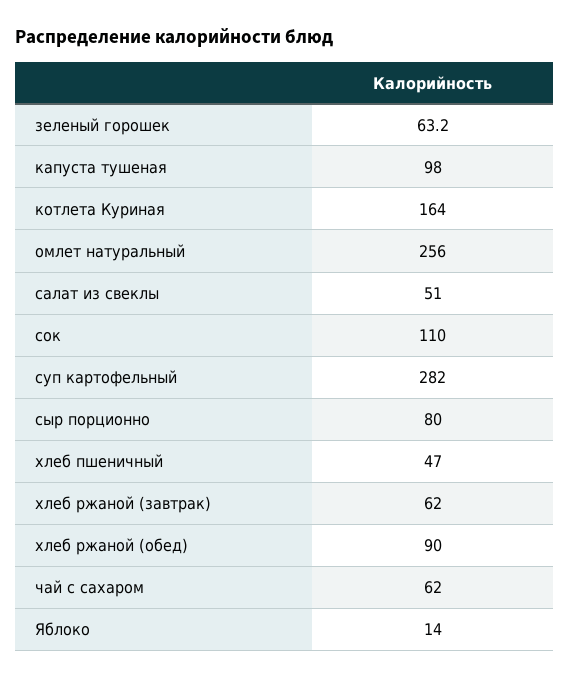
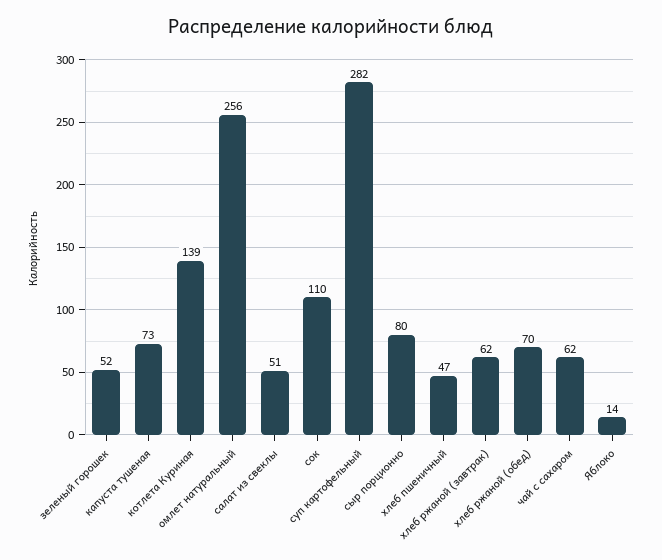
  {
-   "зеленый горошек": 63.2,
+   "зеленый горошек": 52,
-   "капуста тушеная": 98,
+   "капуста тушеная": 73,
-   "котлета Куриная": 164,
+   "котлета Куриная": 139,
    "омлет натуральный": 256,
    "салат из свеклы": 51,
    "сок": 110,
    "суп картофельный": 282,
    "сыр порционно": 80,
    "хлеб пшеничный": 47,
    "хлеб ржаной (завтрак)": 62,
-   "хлеб ржаной (обед)": 90,
+   "хлеб ржаной (обед)": 70,
    "чай с сахаром": 62,
    "Яблоко": 14
  }

